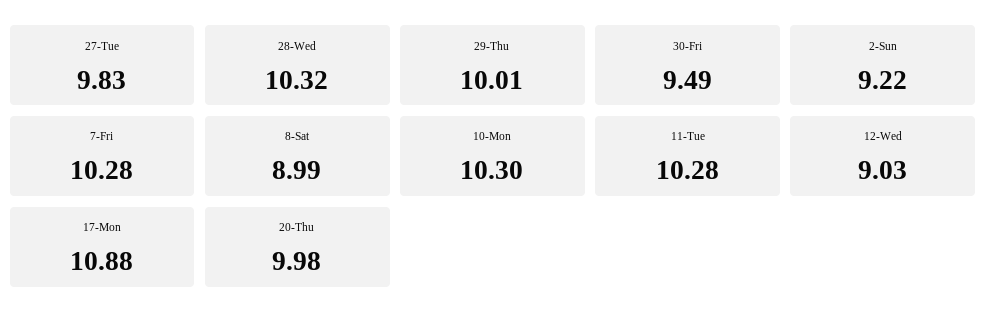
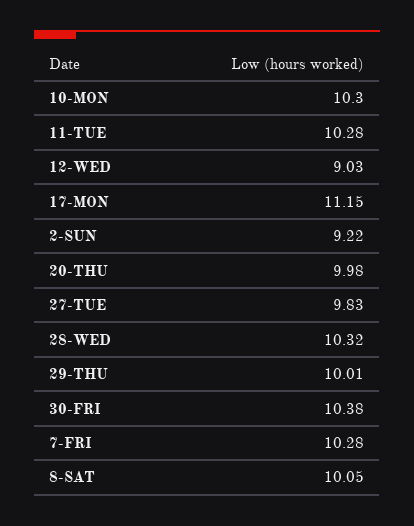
  {
    "27-Tue": 9.83,
    "28-Wed": 10.32,
    "29-Thu": 10.01,
-   "30-Fri": 9.49,
+   "30-Fri": 10.38,
    "2-Sun": 9.22,
    "7-Fri": 10.28,
-   "8-Sat": 8.99,
+   "8-Sat": 10.05,
    "10-Mon": 10.3,
    "11-Tue": 10.28,
    "12-Wed": 9.03,
-   "17-Mon": 10.88,
+   "17-Mon": 11.15,
    "20-Thu": 9.98
  }

